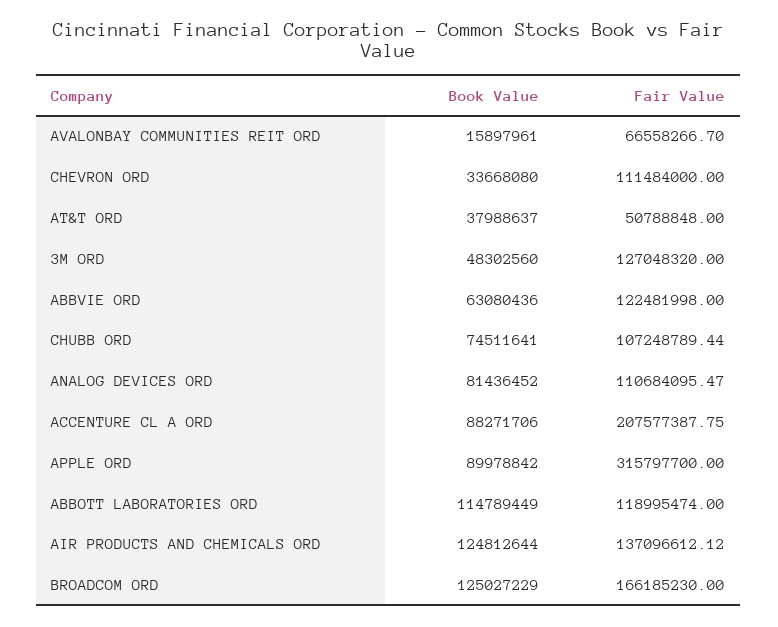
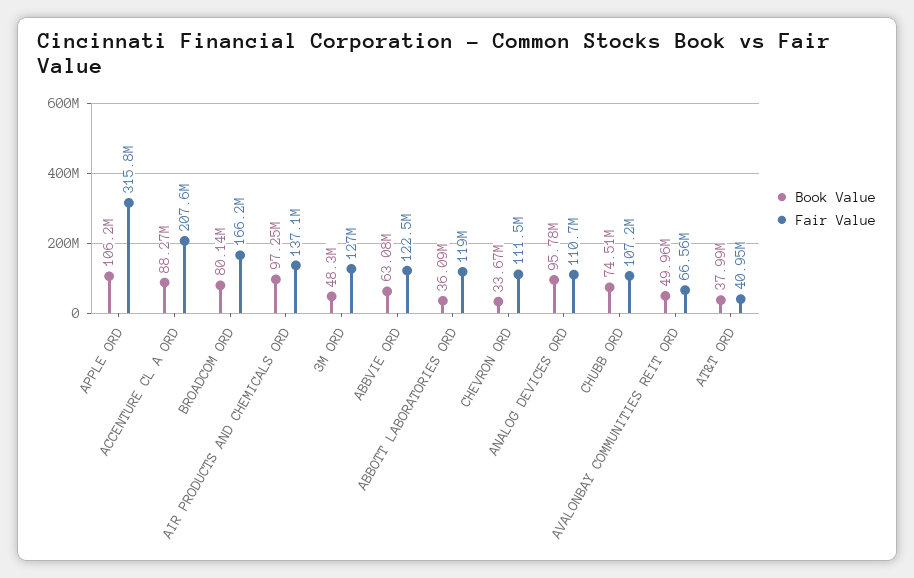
  {
    "Book Value": {
-     "AVALONBAY COMMUNITIES REIT ORD": 15897961,
+     "AVALONBAY COMMUNITIES REIT ORD": 49960000,
      "CHEVRON ORD": 33668080,
      "AT&T ORD": 37988637,
      "3M ORD": 48302560,
      "ABBVIE ORD": 63080436,
      "CHUBB ORD": 74511641,
-     "ANALOG DEVICES ORD": 81436452,
+     "ANALOG DEVICES ORD": 95780000,
      "ACCENTURE CL A ORD": 88271706,
-     "APPLE ORD": 89978842,
+     "APPLE ORD": 106200000,
-     "ABBOTT LABORATORIES ORD": 114789449,
+     "ABBOTT LABORATORIES ORD": 36090000,
-     "AIR PRODUCTS AND CHEMICALS ORD": 124812644,
+     "AIR PRODUCTS AND CHEMICALS ORD": 97250000,
-     "BROADCOM ORD": 125027229
+     "BROADCOM ORD": 80140000
    },
    "Fair Value": {
      "AVALONBAY COMMUNITIES REIT ORD": 66558266.7,
      "CHEVRON ORD": 111484000,
-     "AT&T ORD": 50788848,
+     "AT&T ORD": 40950000,
      "3M ORD": 127048320,
      "ABBVIE ORD": 122481998,
      "CHUBB ORD": 107248789.44,
      "ANALOG DEVICES ORD": 110684095.47,
      "ACCENTURE CL A ORD": 207577387.75,
      "APPLE ORD": 315797700,
      "ABBOTT LABORATORIES ORD": 118995474,
      "AIR PRODUCTS AND CHEMICALS ORD": 137096612.12,
      "BROADCOM ORD": 166185230
    }
  }

